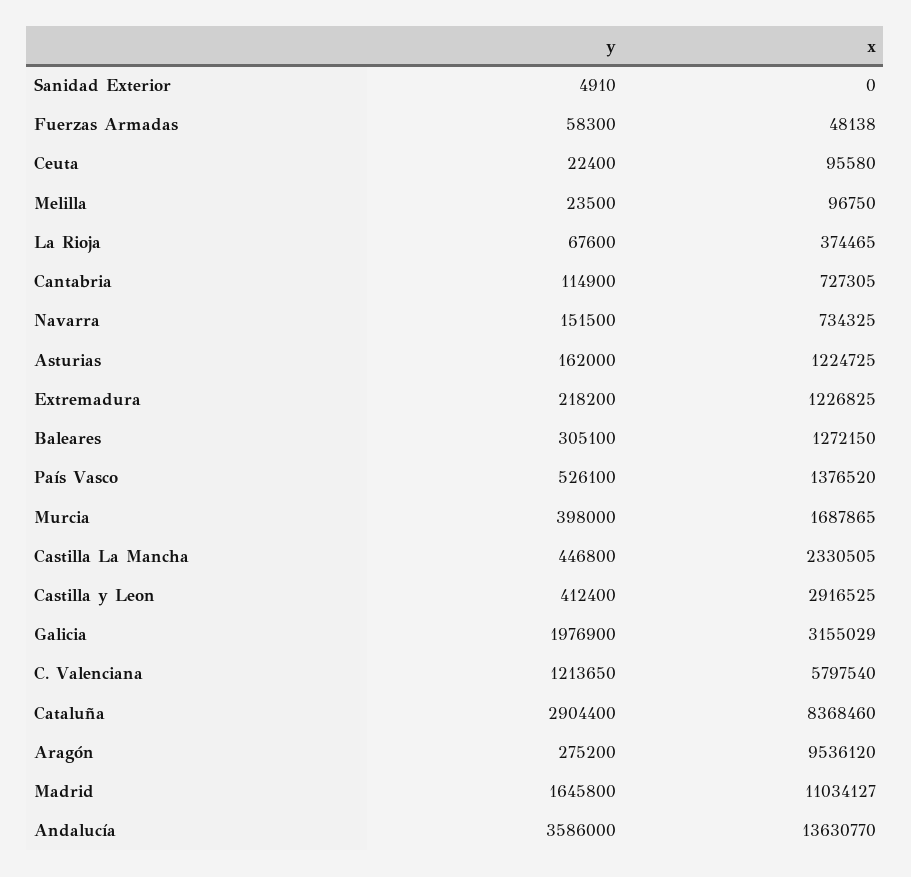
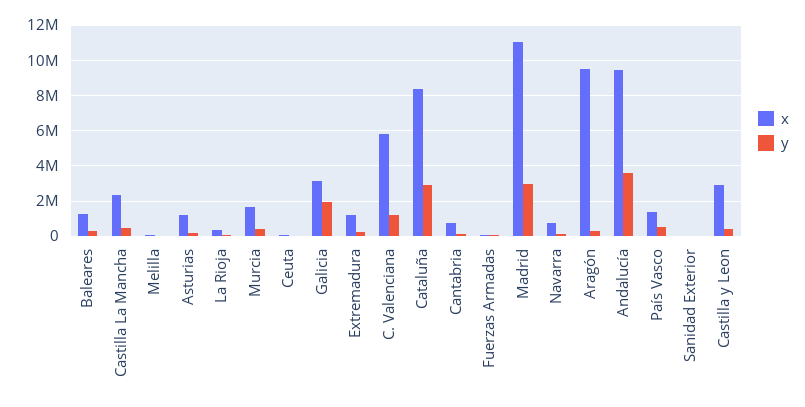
  {
    "y": {
      "Sanidad Exterior": 4910,
      "Fuerzas Armadas": 58300,
      "Ceuta": 22400,
      "Melilla": 23500,
      "La Rioja": 67600,
      "Cantabria": 114900,
      "Navarra": 151500,
      "Asturias": 162000,
      "Extremadura": 218200,
      "Baleares": 305100,
      "País Vasco": 526100,
      "Murcia": 398000,
      "Castilla La Mancha": 446800,
      "Castilla y Leon": 412400,
      "Galicia": 1976900,
      "C. Valenciana": 1213650,
      "Cataluña": 2904400,
      "Aragón": 275200,
-     "Madrid": 1645800,
+     "Madrid": 3000000,
      "Andalucía": 3586000
    },
    "x": {
      "Sanidad Exterior": 0,
      "Fuerzas Armadas": 48138,
      "Ceuta": 95580,
      "Melilla": 96750,
      "La Rioja": 374465,
      "Cantabria": 727305,
      "Navarra": 734325,
      "Asturias": 1224725,
      "Extremadura": 1226825,
      "Baleares": 1272150,
      "País Vasco": 1376520,
      "Murcia": 1687865,
      "Castilla La Mancha": 2330505,
      "Castilla y Leon": 2916525,
      "Galicia": 3155029,
      "C. Valenciana": 5797540,
      "Cataluña": 8368460,
      "Aragón": 9536120,
      "Madrid": 11034127,
-     "Andalucía": 13630770
+     "Andalucía": 9500000
    }
  }

